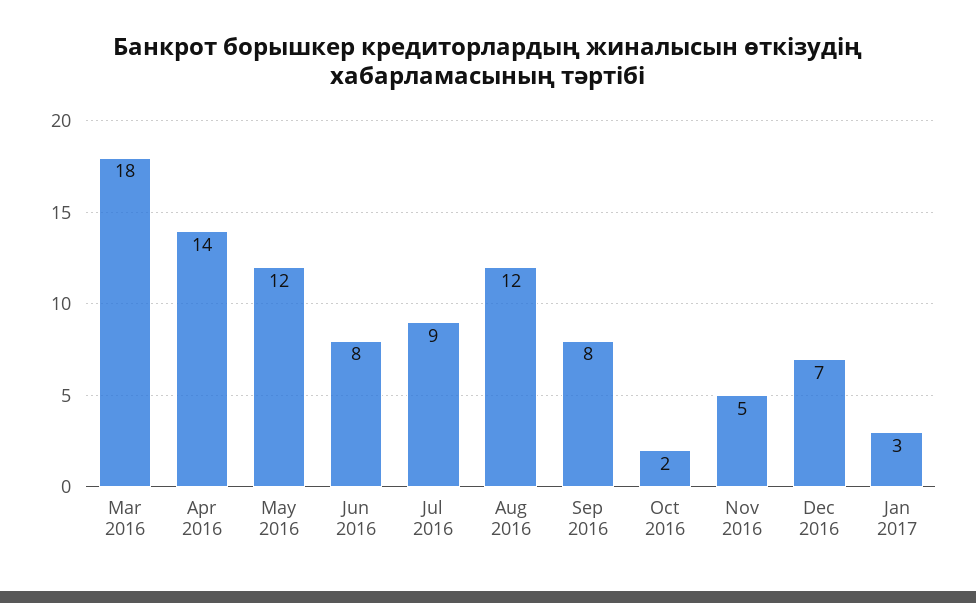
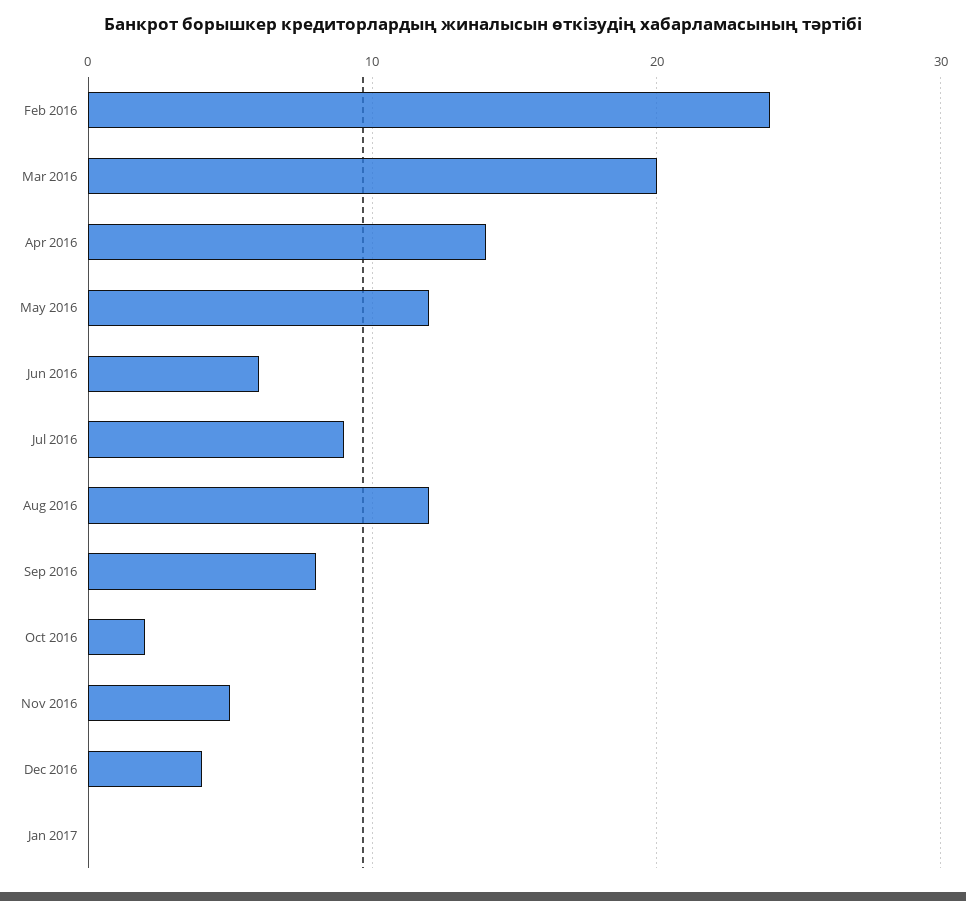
  {
-   "Mar 2016": 18,
+   "Mar 2016": 20,
    "Apr 2016": 14,
    "May 2016": 12,
-   "Jun 2016": 8,
+   "Jun 2016": 6,
    "Jul 2016": 9,
    "Aug 2016": 12,
    "Sep 2016": 8,
    "Oct 2016": 2,
    "Nov 2016": 5,
-   "Dec 2016": 7,
+   "Dec 2016": 4,
-   "Jan 2017": 3
+   "Jan 2017": 0,
+   "Feb 2016": 24
  }

